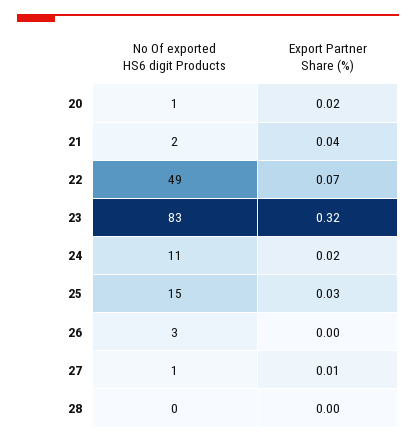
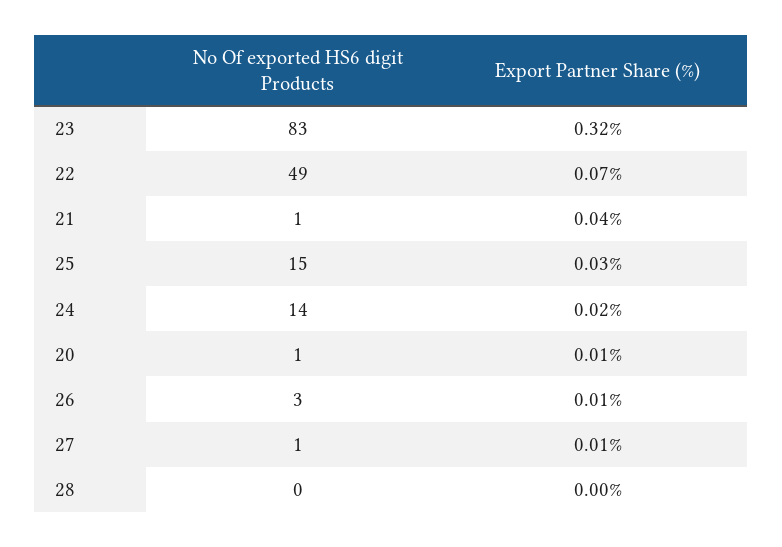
  {
    "No Of exported HS6 digit Products": {
      "20": 1,
-     "21": 2,
+     "21": 1,
      "22": 49,
      "23": 83,
-     "24": 11,
+     "24": 14,
      "25": 15,
      "26": 3,
      "27": 1,
      "28": 0
    },
    "Export Partner Share (%)": {
-     "20": 0.02,
+     "20": 0.01,
      "21": 0.04,
      "22": 0.07,
      "23": 0.32,
      "24": 0.02,
      "25": 0.03,
-     "26": 0,
+     "26": 0.01,
      "27": 0.01,
      "28": 0
    }
  }

